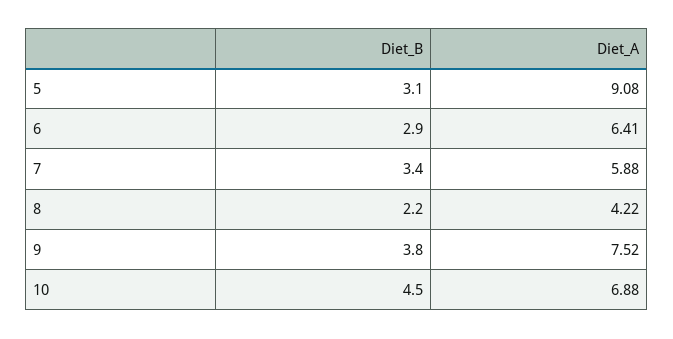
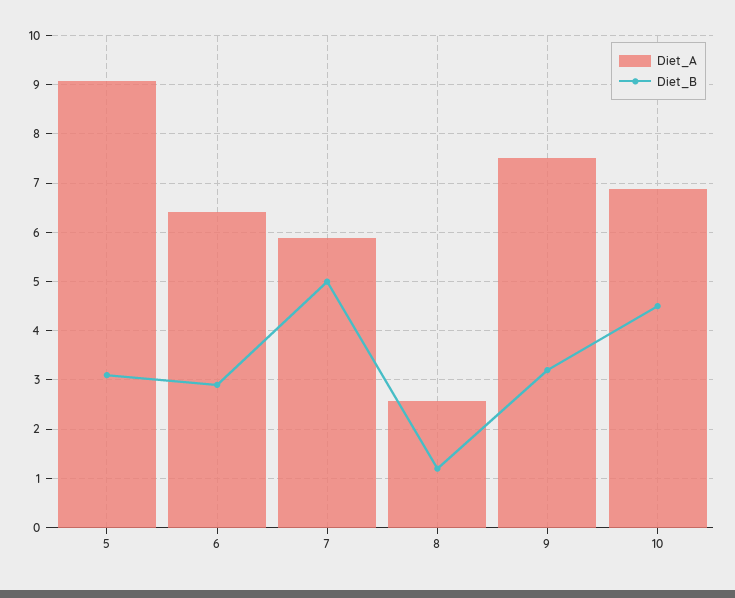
  {
    "Diet_B": {
      "5": 3.1,
      "6": 2.9,
-     "7": 3.4,
+     "7": 5,
-     "8": 2.2,
+     "8": 1.2,
-     "9": 3.8,
+     "9": 3.2,
      "10": 4.5
    },
    "Diet_A": {
      "5": 9.08,
      "6": 6.41,
      "7": 5.88,
-     "8": 4.22,
+     "8": 2.6,
      "9": 7.52,
      "10": 6.88
    }
  }

